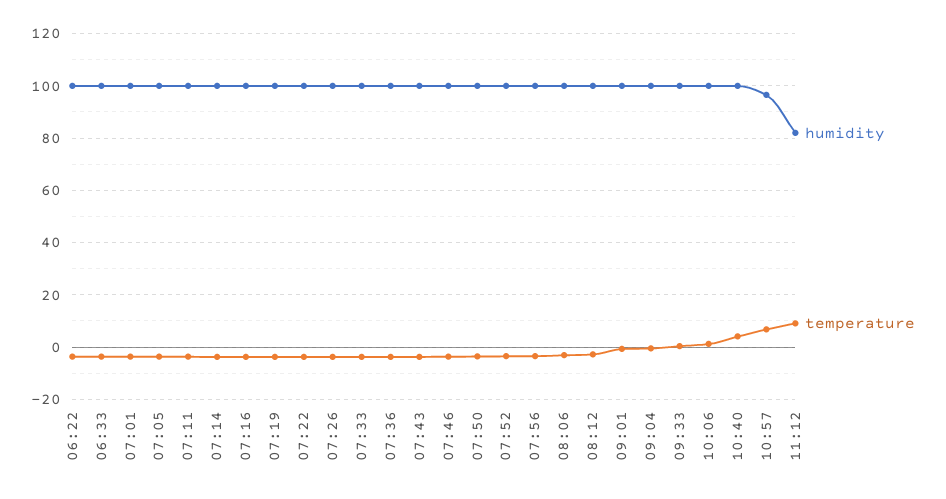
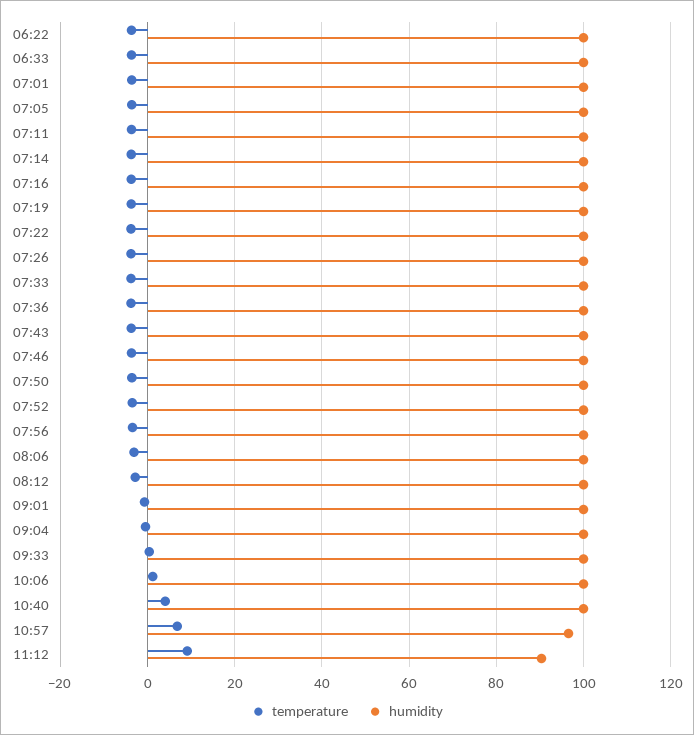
  {
    "humidity": {
      "06:22": 100,
      "06:33": 100,
      "07:01": 100,
      "07:05": 100,
      "07:11": 100,
      "07:14": 100,
      "07:16": 100,
      "07:19": 100,
      "07:22": 100,
      "07:26": 100,
      "07:33": 100,
      "07:36": 100,
      "07:43": 100,
      "07:46": 100,
      "07:50": 100,
      "07:52": 100,
      "07:56": 100,
      "08:06": 100,
      "08:12": 100,
      "09:01": 100,
      "09:04": 100,
      "09:33": 100,
      "10:06": 100,
      "10:40": 100,
      "10:57": 96,
-     "11:12": 82.5
+     "11:12": 90
    },
    "temperature": {
      "06:22": -4,
      "06:33": -4,
      "07:01": -4,
      "07:05": -4,
      "07:11": -4,
      "07:14": -4,
      "07:16": -4,
      "07:19": -4,
      "07:22": -4,
      "07:26": -4,
      "07:33": -4,
      "07:36": -4,
      "07:43": -4,
      "07:46": -4,
      "07:50": -4,
      "07:52": -4,
      "07:56": -4,
      "08:06": -4,
      "08:12": -2,
      "09:01": 0,
      "09:04": 0,
      "09:33": 0,
      "10:06": 2,
      "10:40": 4,
      "10:57": 6,
      "11:12": 10
    }
  }

